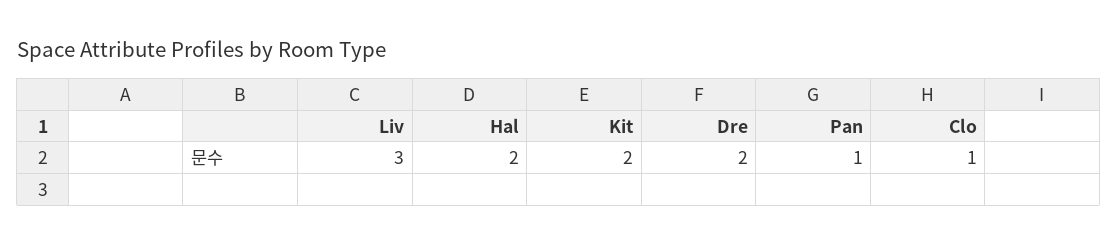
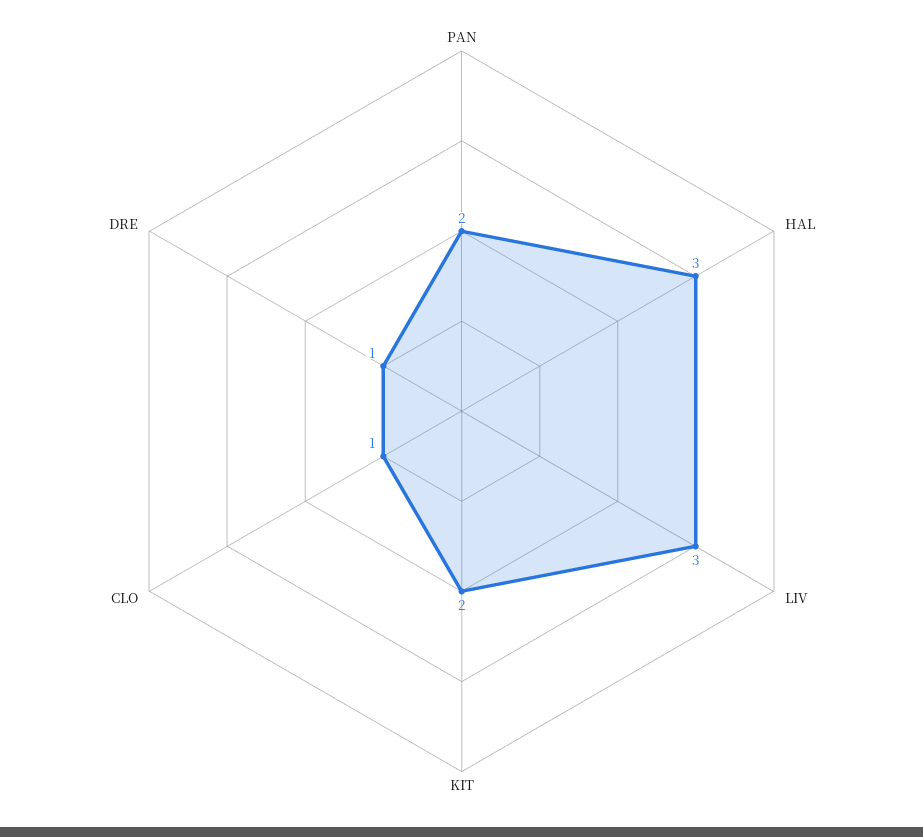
  {
    "Liv": 3,
-   "Hal": 2,
+   "Hal": 3,
    "Kit": 2,
-   "Dre": 2,
+   "Dre": 1,
-   "Pan": 1,
+   "Pan": 2,
    "Clo": 1
  }

